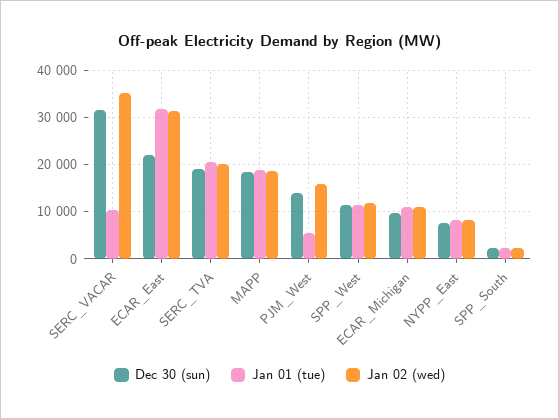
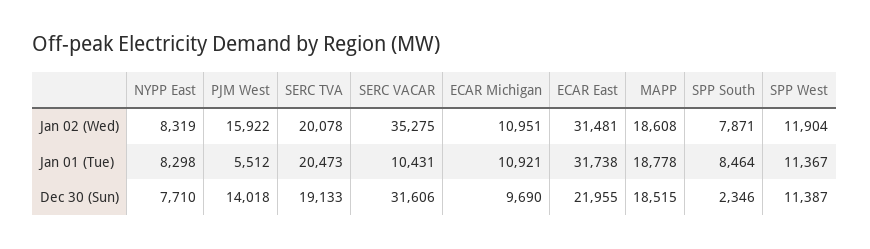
  {
    "Dec 30 (sun)": {
      "SERC_VACAR": 31606,
      "ECAR_East": 21955,
      "SERC_TVA": 19133,
      "MAPP": 18515,
      "PJM_West": 14018,
      "SPP_West": 11387,
      "ECAR_Michigan": 9690,
      "NYPP_East": 7710,
      "SPP_South": 2346
    },
    "Jan 01 (tue)": {
      "SERC_VACAR": 10431,
      "ECAR_East": 31738,
      "SERC_TVA": 20473,
      "MAPP": 18778,
      "PJM_West": 5512,
      "SPP_West": 11367,
      "ECAR_Michigan": 10921,
      "NYPP_East": 8298,
-     "SPP_South": 2000
+     "SPP_South": 8464
    },
    "Jan 02 (wed)": {
      "SERC_VACAR": 35275,
      "ECAR_East": 31481,
      "SERC_TVA": 20078,
      "MAPP": 18608,
      "PJM_West": 15922,
      "SPP_West": 11904,
      "ECAR_Michigan": 10951,
      "NYPP_East": 8319,
-     "SPP_South": 2000
+     "SPP_South": 7871
    }
  }

